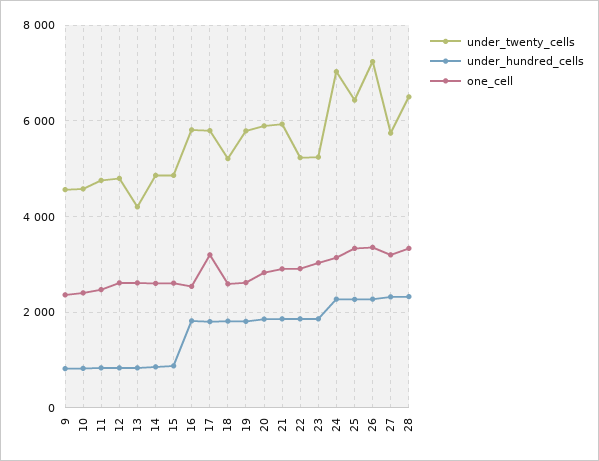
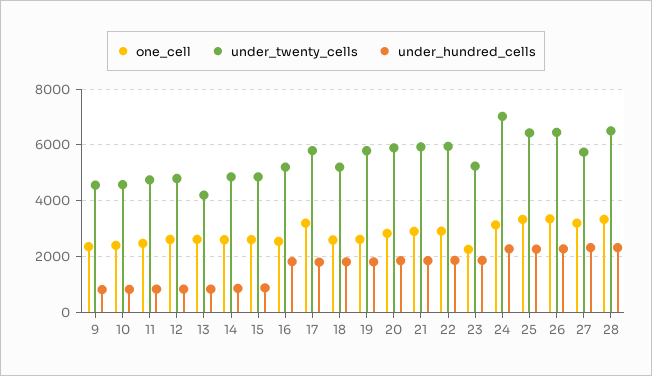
  {
    "under_twenty_cells": {
      "9": 4600,
      "10": 4600,
      "11": 4800,
      "12": 4800,
      "13": 4200,
      "14": 4800,
      "15": 4800,
-     "16": 5800,
+     "16": 5250,
      "17": 5800,
      "18": 5200,
      "19": 5800,
      "20": 5800,
      "21": 6000,
-     "22": 5200,
+     "22": 6000,
      "23": 5200,
      "24": 7000,
      "25": 6400,
-     "26": 7200,
+     "26": 6500,
      "27": 5800,
      "28": 6600
    },
    "under_hundred_cells": {
      "9": 800,
      "10": 800,
      "11": 800,
      "12": 800,
      "13": 800,
      "14": 800,
      "15": 800,
      "16": 1800,
      "17": 1800,
      "18": 1800,
      "19": 1800,
      "20": 1800,
      "21": 1800,
      "22": 1800,
      "23": 1800,
      "24": 2200,
      "25": 2200,
      "26": 2200,
      "27": 2400,
      "28": 2400
    },
    "one_cell": {
      "9": 2400,
      "10": 2400,
      "11": 2400,
      "12": 2600,
      "13": 2600,
      "14": 2600,
      "15": 2600,
      "16": 2600,
      "17": 3200,
      "18": 2600,
      "19": 2600,
      "20": 2800,
      "21": 3000,
      "22": 3000,
-     "23": 3000,
+     "23": 2250,
      "24": 3200,
      "25": 3400,
      "26": 3400,
      "27": 3200,
      "28": 3400
    }
  }

